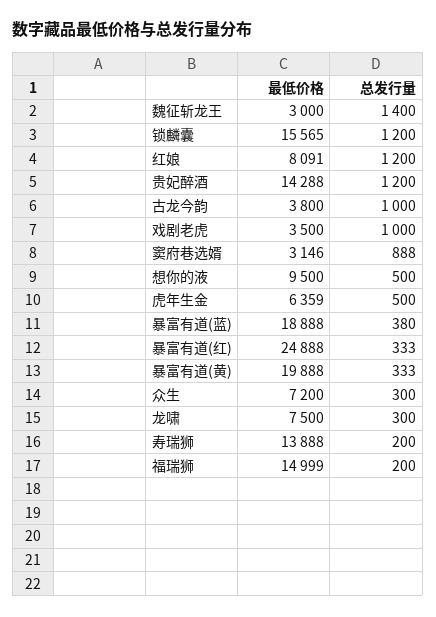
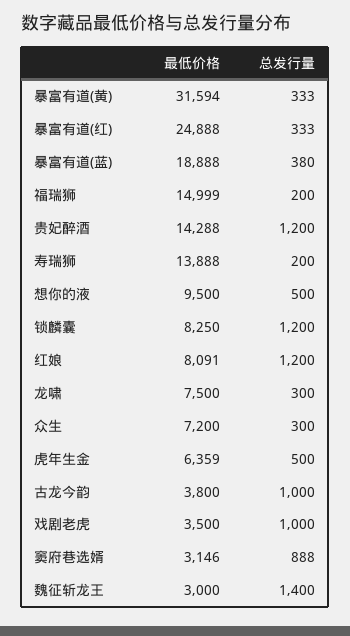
  {
    "最低价格": {
      "魏征斩龙王": 3000,
-     "锁麟囊": 15565,
+     "锁麟囊": 8250,
      "红娘": 8091,
      "贵妃醉酒": 14288,
      "古龙今韵": 3800,
      "戏剧老虎": 3500,
      "窦府巷选婿": 3146,
      "想你的液": 9500,
      "虎年生金": 6359,
      "暴富有道(蓝)": 18888,
      "暴富有道(红)": 24888,
-     "暴富有道(黄)": 19888,
+     "暴富有道(黄)": 31594,
      "众生": 7200,
      "龙啸": 7500,
      "寿瑞狮": 13888,
      "福瑞狮": 14999
    },
    "总发行量": {
      "魏征斩龙王": 1400,
      "锁麟囊": 1200,
      "红娘": 1200,
      "贵妃醉酒": 1200,
      "古龙今韵": 1000,
      "戏剧老虎": 1000,
      "窦府巷选婿": 888,
      "想你的液": 500,
      "虎年生金": 500,
      "暴富有道(蓝)": 380,
      "暴富有道(红)": 333,
      "暴富有道(黄)": 333,
      "众生": 300,
      "龙啸": 300,
      "寿瑞狮": 200,
      "福瑞狮": 200
    }
  }

